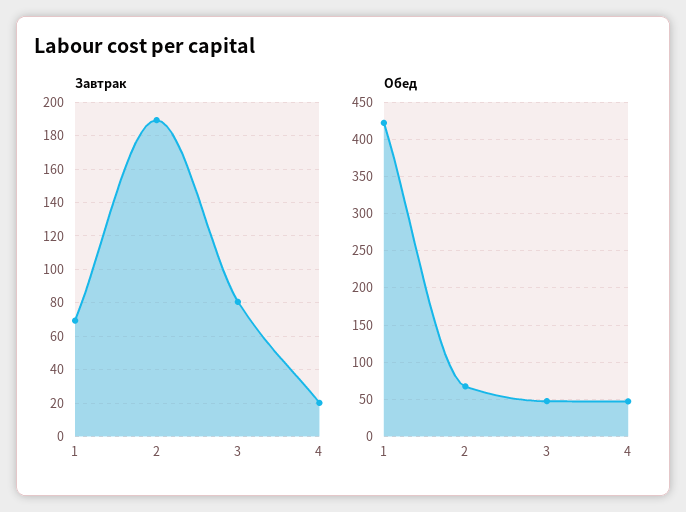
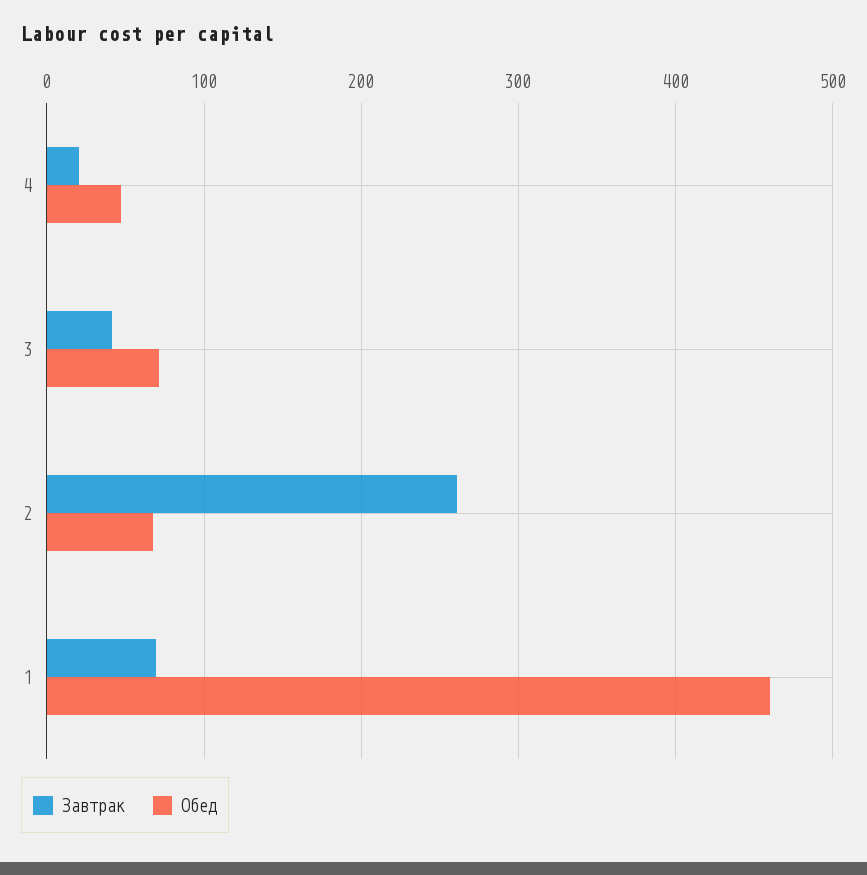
  {
    "Завтрак": {
      "1": 70,
-     "2": 190,
+     "2": 260,
-     "3": 80,
+     "3": 40,
      "4": 20
    },
    "Обед": {
-     "1": 420,
+     "1": 460,
      "2": 70,
-     "3": 50,
+     "3": 70,
      "4": 50
    }
  }

